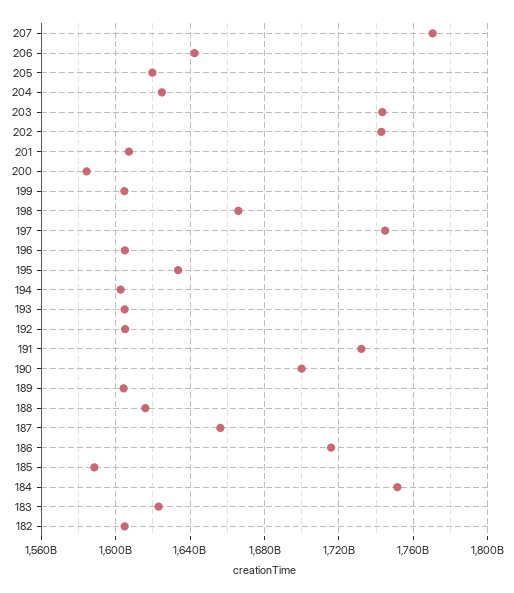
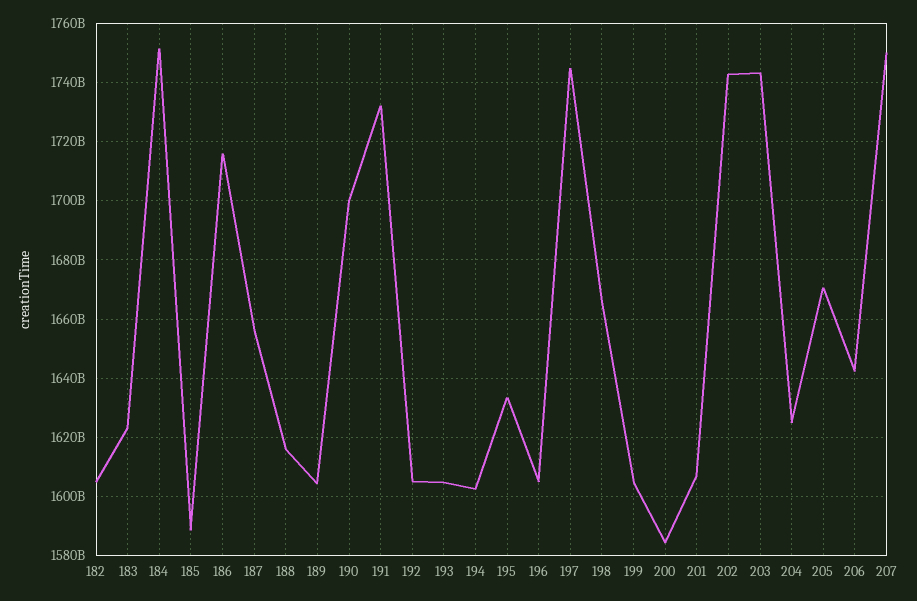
  {
-   "207": 1770000000000,
+   "207": 1750000000000,
    "206": 1642500000000,
-   "205": 1620000000000,
+   "205": 1670000000000,
    "204": 1625000000000,
    "203": 1742500000000,
    "202": 1742500000000,
    "201": 1607500000000,
    "200": 1585000000000,
    "199": 1605000000000,
    "198": 1665000000000,
    "197": 1745000000000,
    "196": 1605000000000,
    "195": 1632500000000,
    "194": 1602500000000,
    "193": 1605000000000,
    "192": 1605000000000,
    "191": 1732500000000,
    "190": 1700000000000,
    "189": 1605000000000,
    "188": 1615000000000,
    "187": 1657500000000,
    "186": 1715000000000,
    "185": 1587500000000,
    "184": 1752500000000,
    "183": 1622500000000,
    "182": 1605000000000
  }

